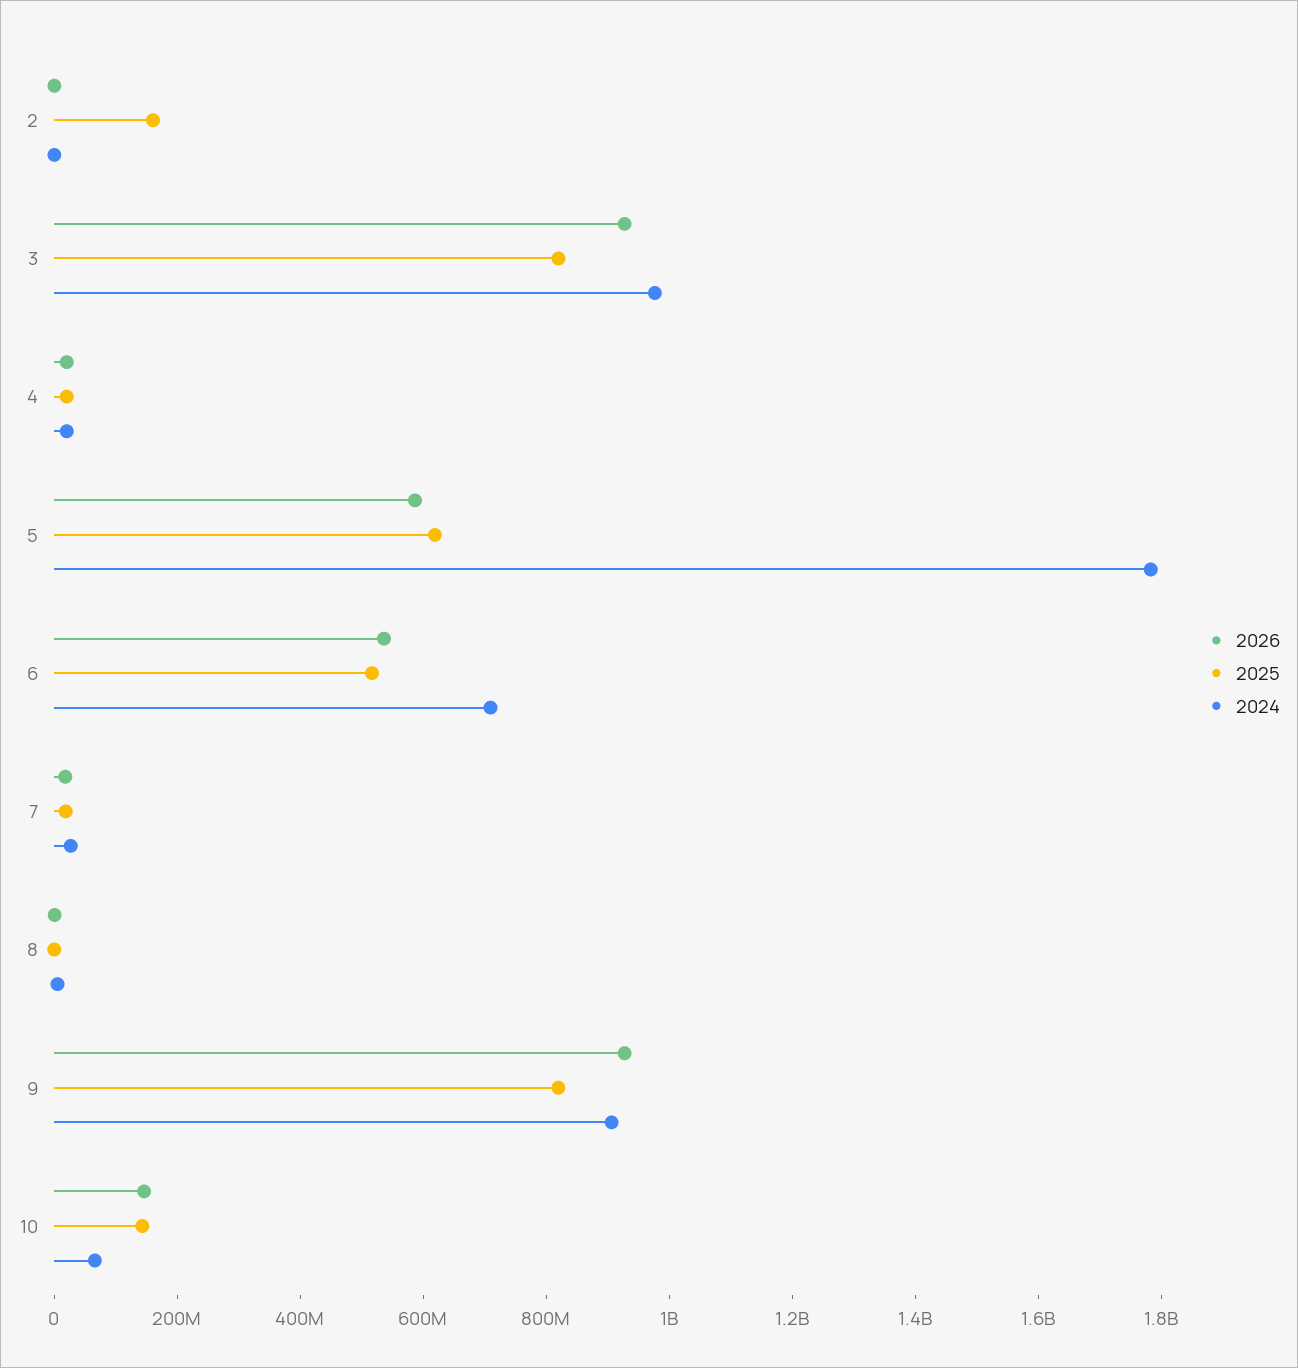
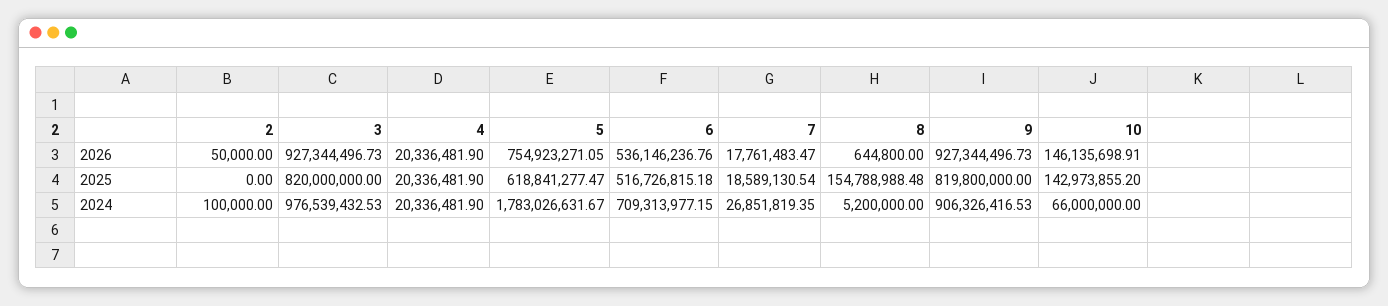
  {
    "2026": {
      "2": 50000,
      "3": 927344496.73,
      "4": 20336481.9,
-     "5": 600000000,
+     "5": 754923271.05,
      "6": 536146236.76,
      "7": 17761483.47,
      "8": 644800,
      "9": 927344496.73,
      "10": 146135698.91
    },
    "2025": {
-     "2": 150000000,
+     "2": 0,
      "3": 820000000,
      "4": 20336481.9,
      "5": 618841277.47,
      "6": 516726815.18,
      "7": 18589130.54,
-     "8": 0,
+     "8": 154788988.48,
      "9": 819800000,
      "10": 142973855.2
    },
    "2024": {
      "2": 100000,
      "3": 976539432.53,
      "4": 20336481.9,
      "5": 1783026631.67,
      "6": 709313977.15,
      "7": 26851819.35,
      "8": 5200000,
      "9": 906326416.53,
      "10": 66000000
    }
  }

